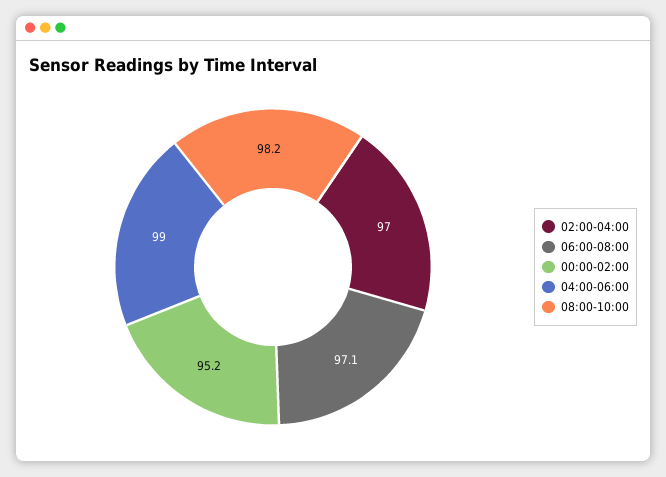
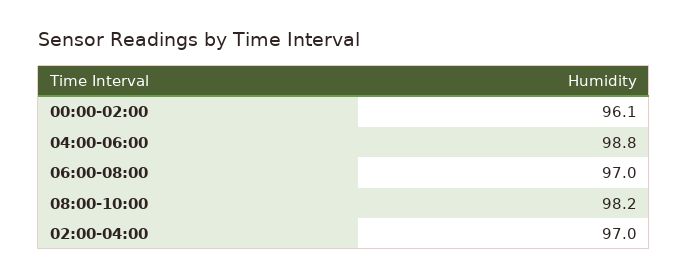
  {
    "02:00-04:00": 97,
-   "06:00-08:00": 97.1,
+   "06:00-08:00": 97,
-   "00:00-02:00": 95.2,
+   "00:00-02:00": 96.1,
-   "04:00-06:00": 99,
+   "04:00-06:00": 98.8,
    "08:00-10:00": 98.2
  }

